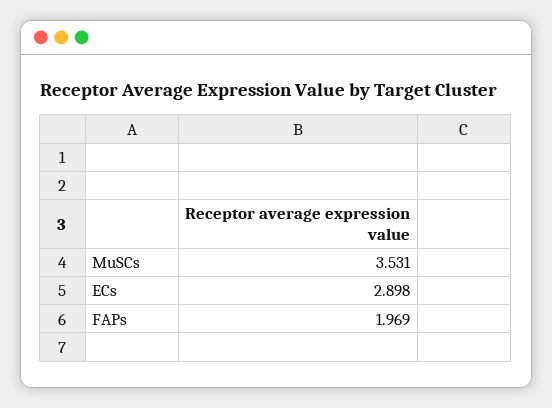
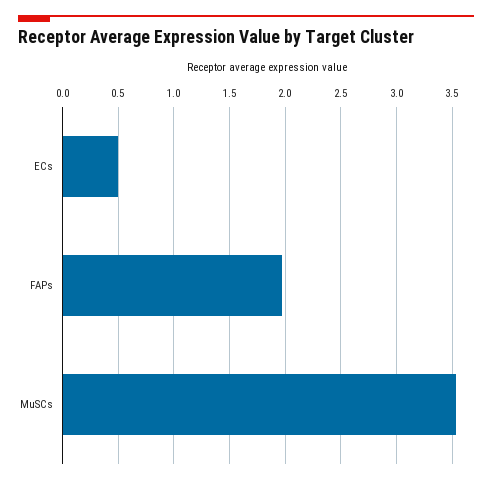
  {
    "MuSCs": 3.531,
-   "ECs": 2.898,
+   "ECs": 0.5,
    "FAPs": 1.969
  }

